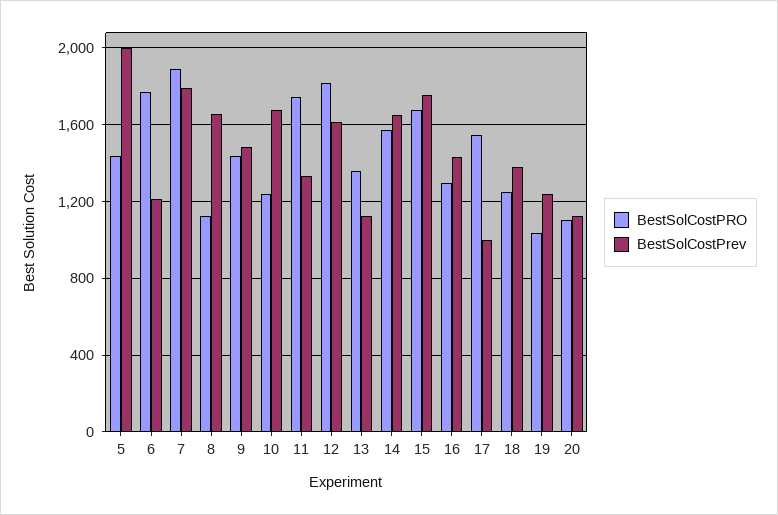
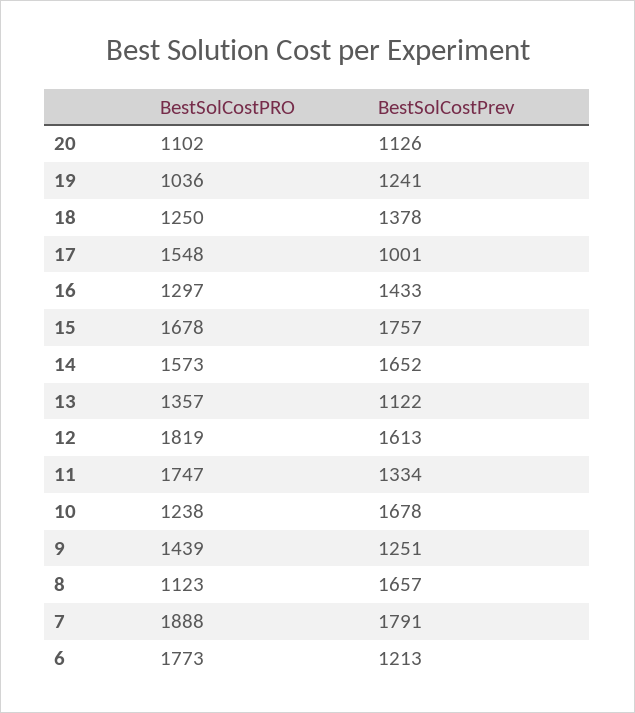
  {
    "BestSolCostPRO": {
-     "5": 1450,
      "6": 1773,
      "7": 1888,
      "8": 1123,
      "9": 1439,
      "10": 1238,
      "11": 1747,
      "12": 1819,
      "13": 1357,
      "14": 1573,
      "15": 1678,
      "16": 1297,
      "17": 1548,
      "18": 1250,
      "19": 1036,
      "20": 1102
    },
    "BestSolCostPrev": {
-     "5": 2000,
      "6": 1213,
      "7": 1791,
      "8": 1657,
-     "9": 1500,
+     "9": 1251,
      "10": 1678,
      "11": 1334,
      "12": 1613,
      "13": 1122,
      "14": 1652,
      "15": 1757,
      "16": 1433,
      "17": 1001,
      "18": 1378,
      "19": 1241,
      "20": 1126
    }
  }

